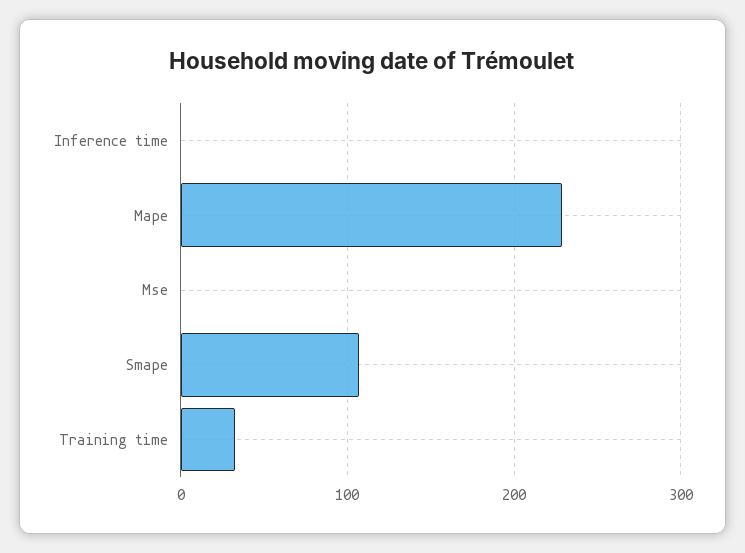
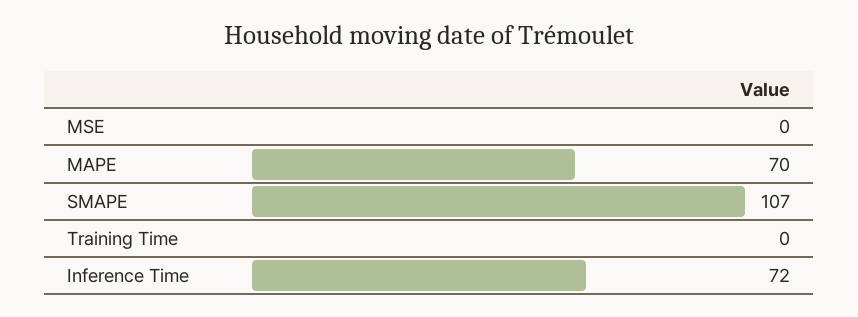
  {
-   "Inference time": 0,
+   "Inference time": 72,
-   "Mape": 230,
+   "Mape": 70,
    "Mse": 0,
    "Smape": 107,
-   "Training time": 30
+   "Training time": 0
  }

